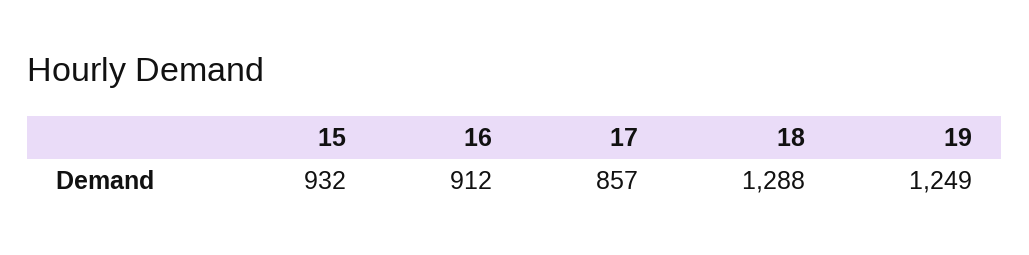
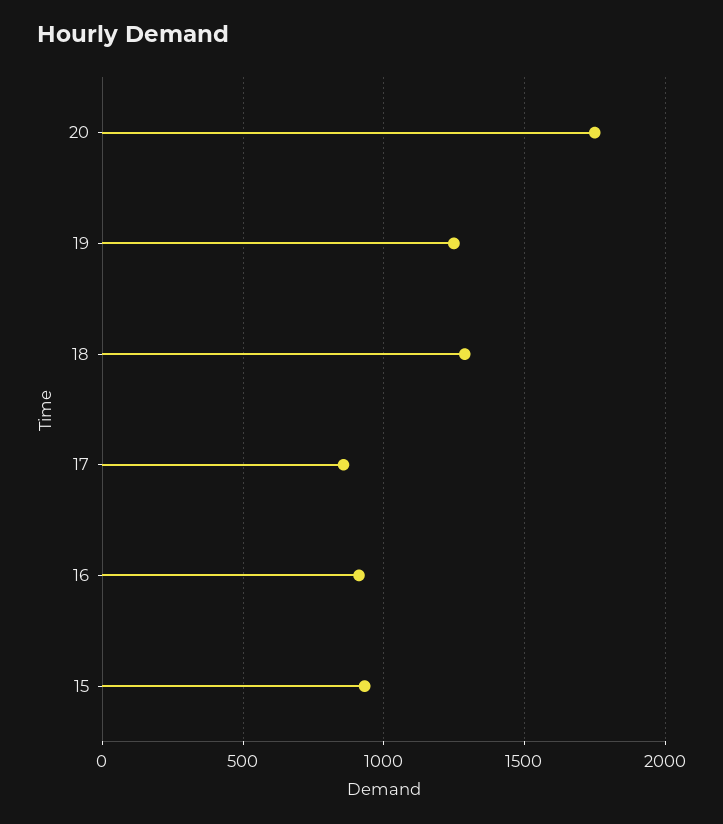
  {
    "15": 932,
    "16": 912,
    "17": 857,
    "18": 1288,
-   "19": 1249
+   "19": 1249,
+   "20": 1750
  }

